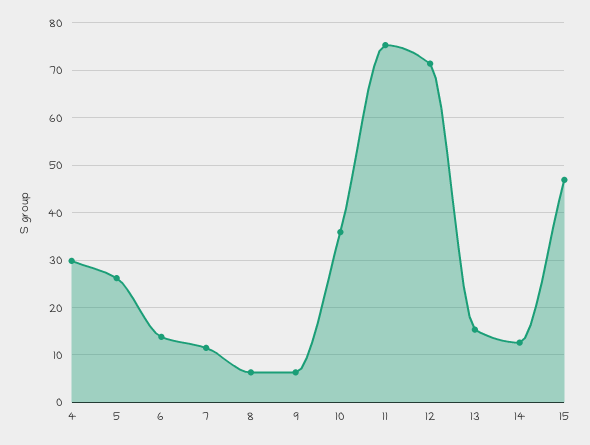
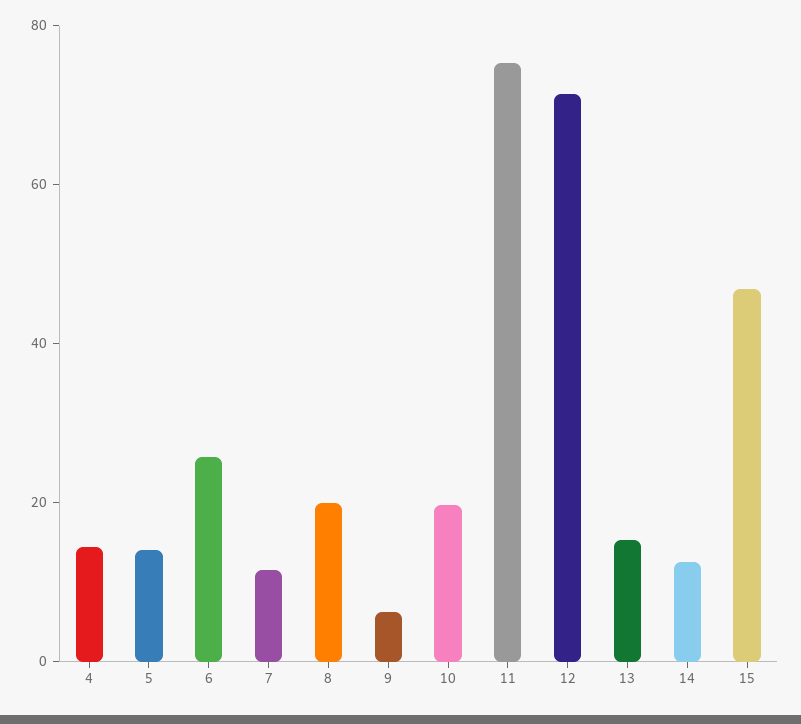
  {
-   "4": 30,
+   "4": 15,
-   "5": 26,
+   "5": 15,
-   "6": 14,
+   "6": 25,
    "7": 12,
-   "8": 6,
+   "8": 20,
    "9": 6,
-   "10": 36,
+   "10": 20,
    "11": 76,
    "12": 72,
    "13": 16,
    "14": 12,
    "15": 46
  }

